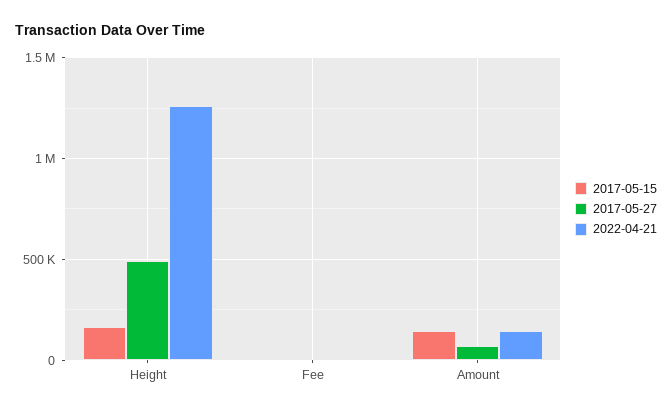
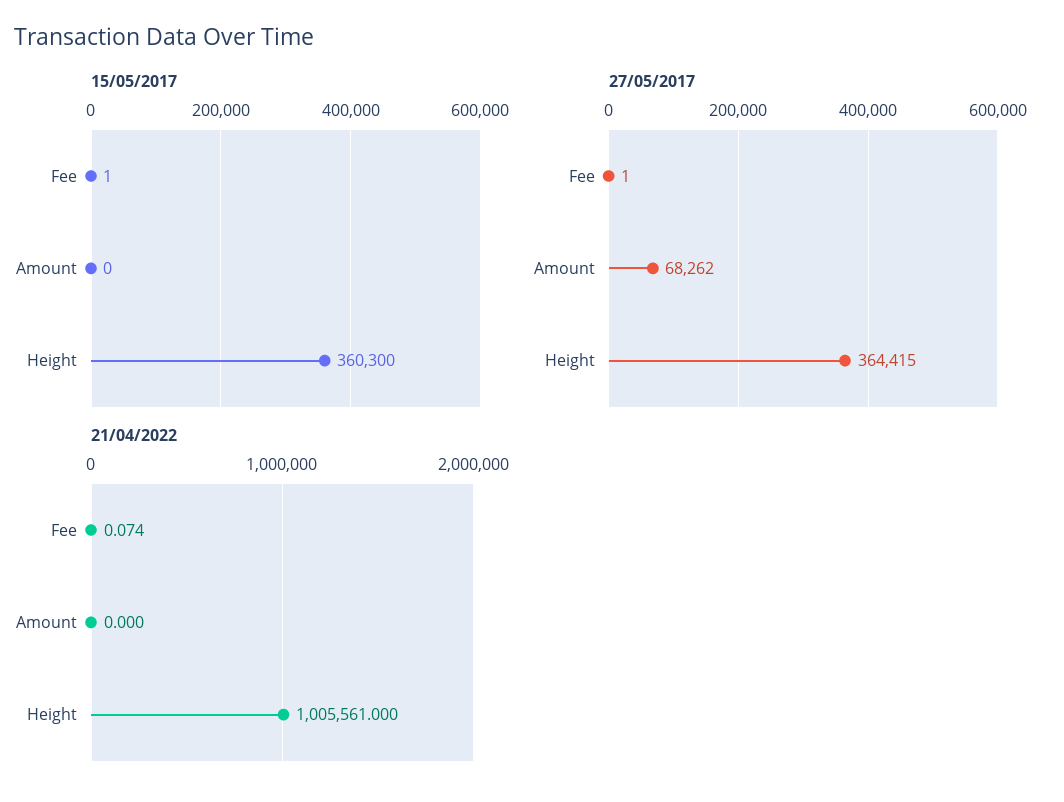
  {
    "2017-05-15": {
-     "Height": 150000,
+     "Height": 360300,
      "Fee": 1,
-     "Amount": 150000
+     "Amount": 0
    },
    "2017-05-27": {
-     "Height": 500000,
+     "Height": 364415,
      "Fee": 1,
      "Amount": 68262
    },
    "2022-04-21": {
-     "Height": 1250000,
+     "Height": 1005561,
      "Fee": 0.074,
-     "Amount": 150000
+     "Amount": 0
    }
  }

